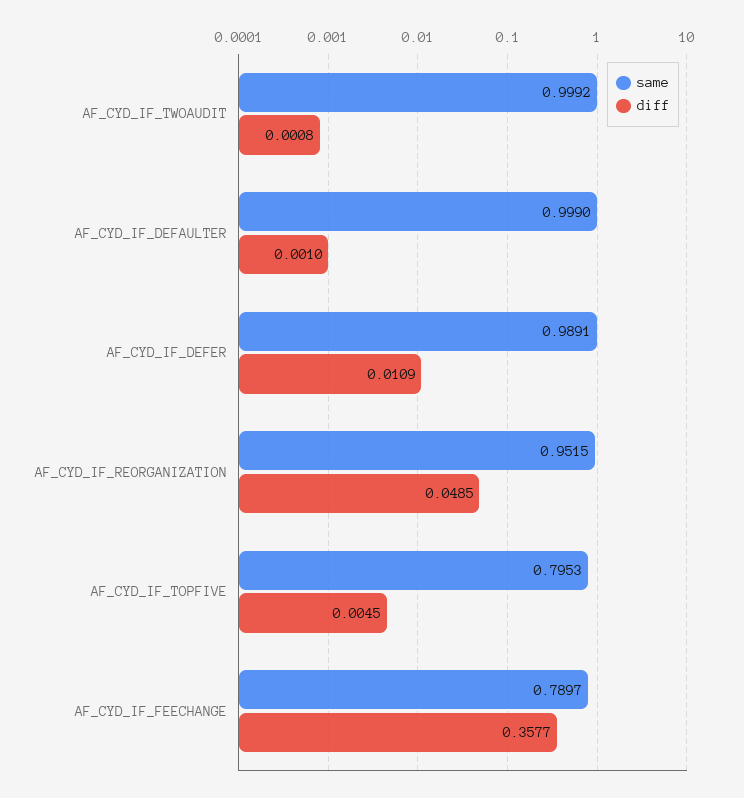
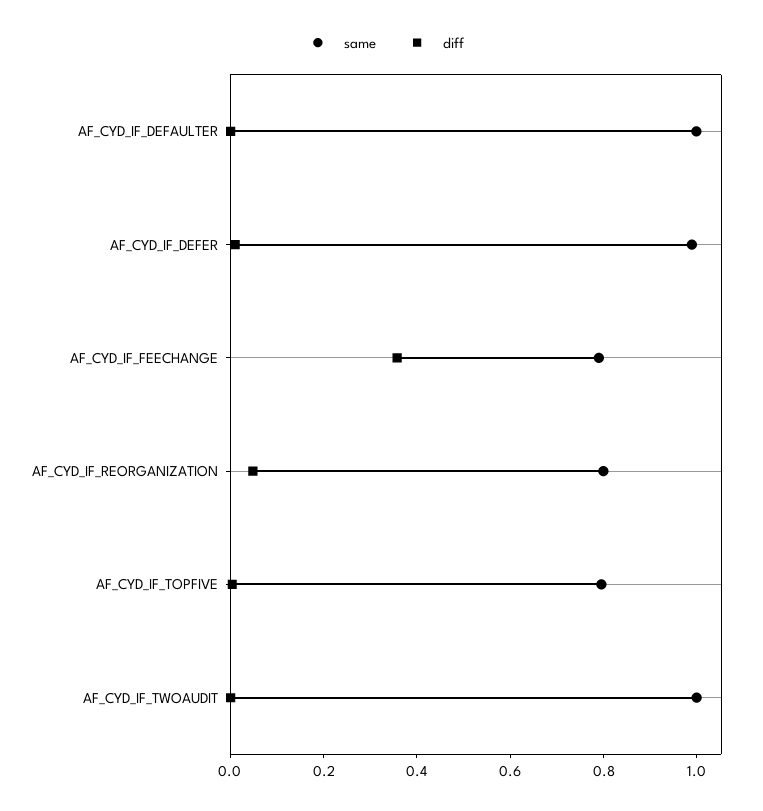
  {
    "same": {
      "AF_CYD_IF_TWOAUDIT": 0.9992,
      "AF_CYD_IF_DEFAULTER": 0.999,
      "AF_CYD_IF_DEFER": 0.9891,
-     "AF_CYD_IF_REORGANIZATION": 0.9515,
+     "AF_CYD_IF_REORGANIZATION": 0.8,
      "AF_CYD_IF_TOPFIVE": 0.7953,
      "AF_CYD_IF_FEECHANGE": 0.7897
    },
    "diff": {
      "AF_CYD_IF_TWOAUDIT": 0.0008,
      "AF_CYD_IF_DEFAULTER": 0.001,
      "AF_CYD_IF_DEFER": 0.0109,
      "AF_CYD_IF_REORGANIZATION": 0.0485,
      "AF_CYD_IF_TOPFIVE": 0.0045,
      "AF_CYD_IF_FEECHANGE": 0.3577
    }
  }

